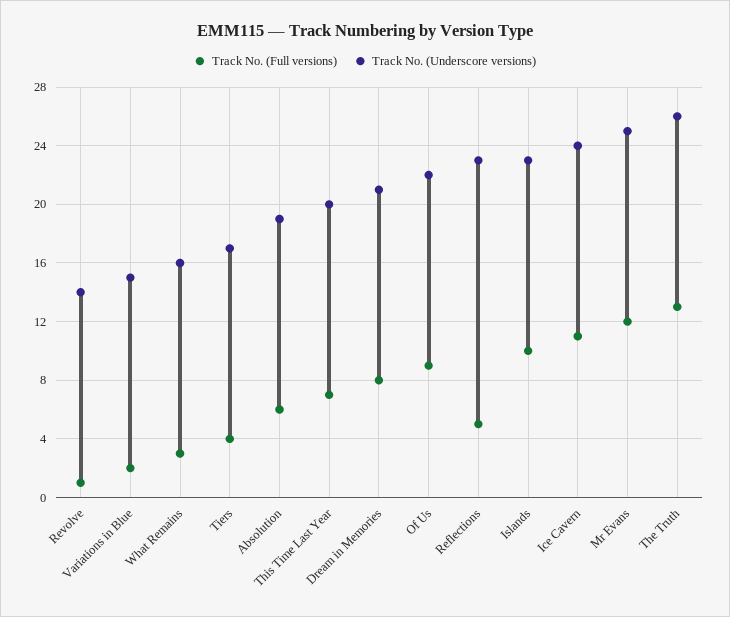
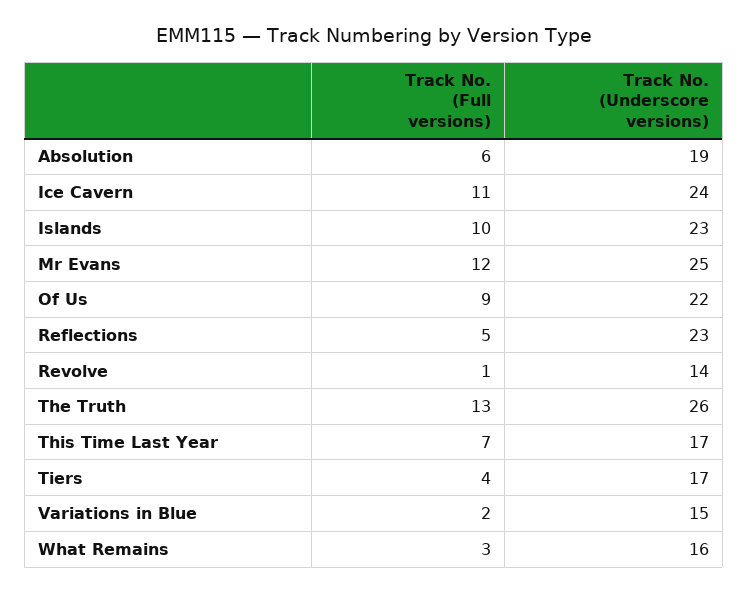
  {
    "Track No. (Full versions)": {
      "Revolve": 1,
      "Variations in Blue": 2,
      "What Remains": 3,
      "Tiers": 4,
      "Absolution": 6,
      "This Time Last Year": 7,
-     "Dream in Memories": 8,
      "Of Us": 9,
      "Reflections": 5,
      "Islands": 10,
      "Ice Cavern": 11,
      "Mr Evans": 12,
      "The Truth": 13
    },
    "Track No. (Underscore versions)": {
      "Revolve": 14,
      "Variations in Blue": 15,
      "What Remains": 16,
      "Tiers": 17,
      "Absolution": 19,
-     "This Time Last Year": 20,
+     "This Time Last Year": 17,
-     "Dream in Memories": 21,
      "Of Us": 22,
      "Reflections": 23,
      "Islands": 23,
      "Ice Cavern": 24,
      "Mr Evans": 25,
      "The Truth": 26
    }
  }

